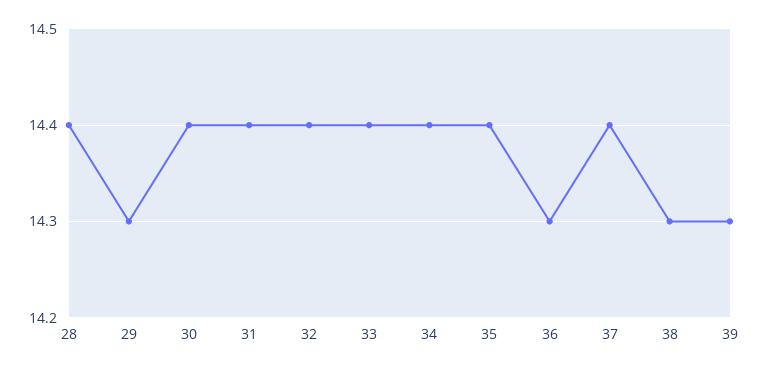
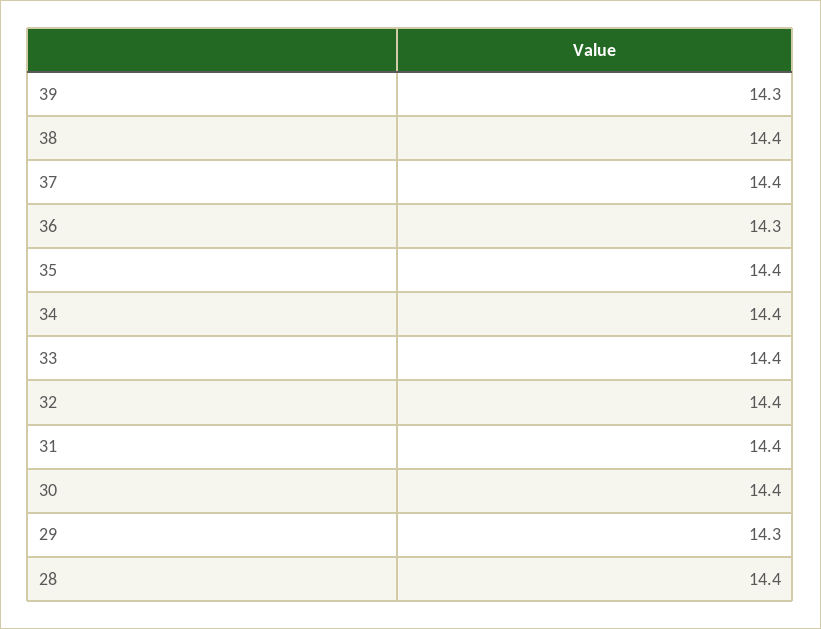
  {
    "28": 14.4,
    "29": 14.3,
    "30": 14.4,
    "31": 14.4,
    "32": 14.4,
    "33": 14.4,
    "34": 14.4,
    "35": 14.4,
    "36": 14.3,
    "37": 14.4,
-   "38": 14.3,
+   "38": 14.4,
    "39": 14.3
  }

